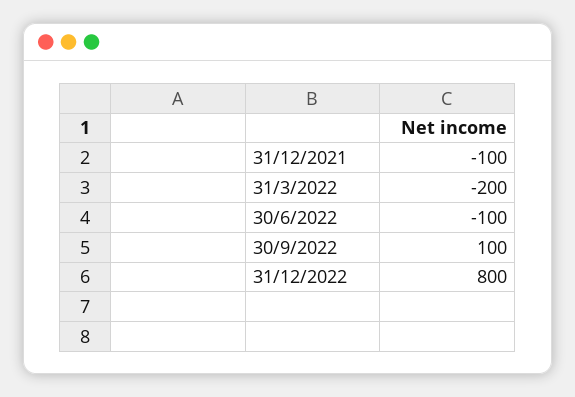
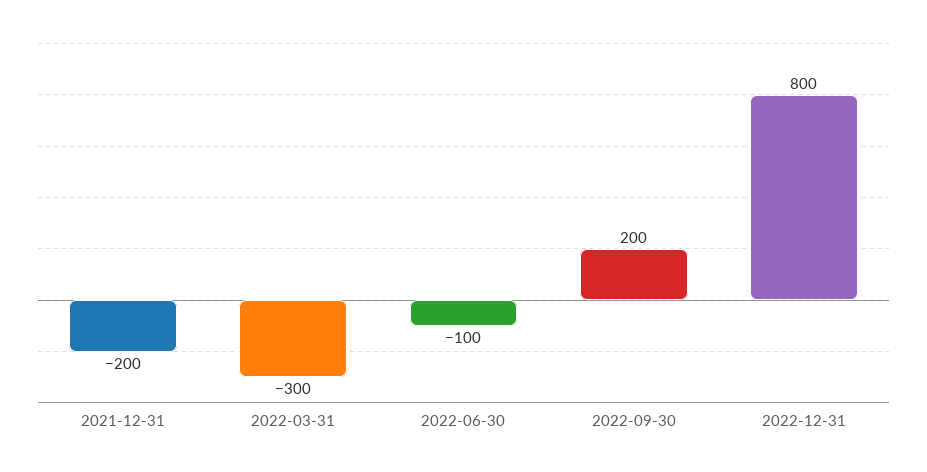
  {
-   "31/12/2021": -100,
+   "31/12/2021": -200,
-   "31/3/2022": -200,
+   "31/3/2022": -300,
    "30/6/2022": -100,
-   "30/9/2022": 100,
+   "30/9/2022": 200,
    "31/12/2022": 800
  }

